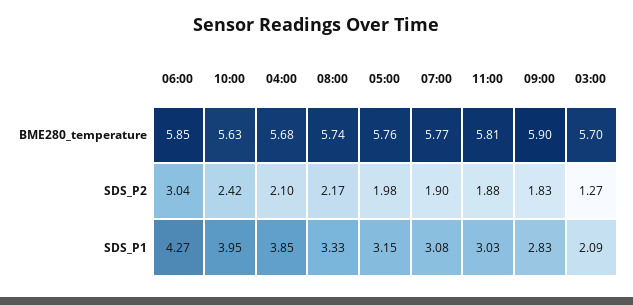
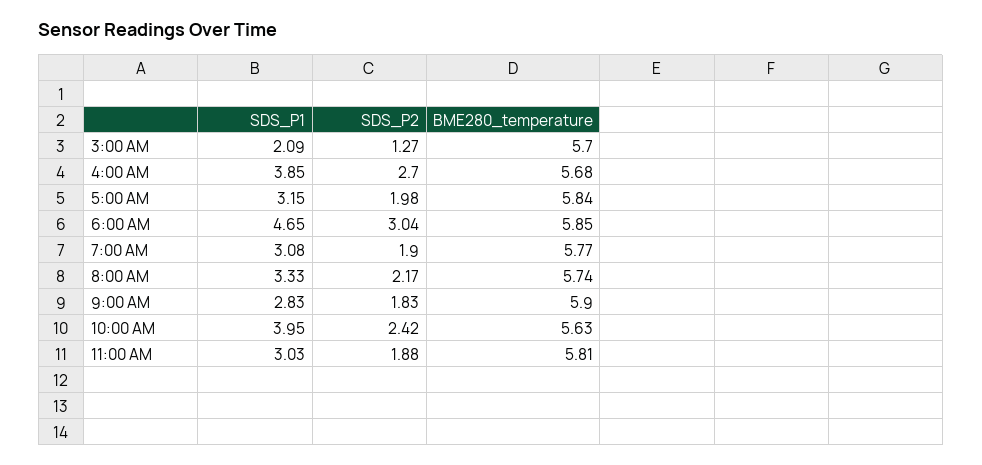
  {
    "06:00": {
      "BME280_temperature": 5.85,
      "SDS_P2": 3.04,
-     "SDS_P1": 4.27
+     "SDS_P1": 4.65
    },
    "10:00": {
      "BME280_temperature": 5.63,
      "SDS_P2": 2.42,
      "SDS_P1": 3.95
    },
    "04:00": {
      "BME280_temperature": 5.68,
-     "SDS_P2": 2.1,
+     "SDS_P2": 2.7,
      "SDS_P1": 3.85
    },
    "08:00": {
      "BME280_temperature": 5.74,
      "SDS_P2": 2.17,
      "SDS_P1": 3.33
    },
    "05:00": {
-     "BME280_temperature": 5.76,
+     "BME280_temperature": 5.84,
      "SDS_P2": 1.98,
      "SDS_P1": 3.15
    },
    "07:00": {
      "BME280_temperature": 5.77,
      "SDS_P2": 1.9,
      "SDS_P1": 3.08
    },
    "11:00": {
      "BME280_temperature": 5.81,
      "SDS_P2": 1.88,
      "SDS_P1": 3.03
    },
    "09:00": {
      "BME280_temperature": 5.9,
      "SDS_P2": 1.83,
      "SDS_P1": 2.83
    },
    "03:00": {
      "BME280_temperature": 5.7,
      "SDS_P2": 1.27,
      "SDS_P1": 2.09
    }
  }

